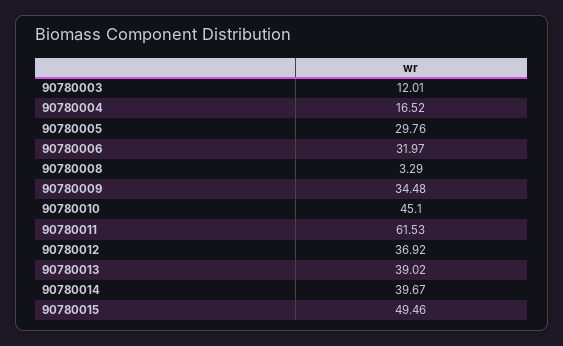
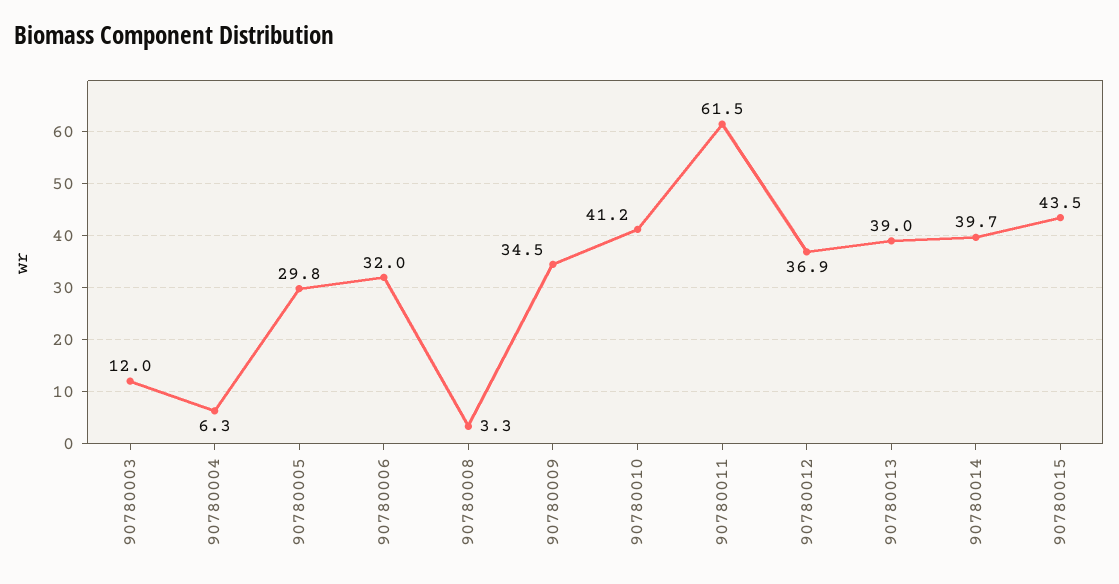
  {
    "90780003": 12.01,
-   "90780004": 16.52,
+   "90780004": 6.3,
    "90780005": 29.76,
    "90780006": 31.97,
    "90780008": 3.29,
    "90780009": 34.48,
-   "90780010": 45.1,
+   "90780010": 41.2,
    "90780011": 61.53,
    "90780012": 36.92,
    "90780013": 39.02,
    "90780014": 39.67,
-   "90780015": 49.46
+   "90780015": 43.5
  }

